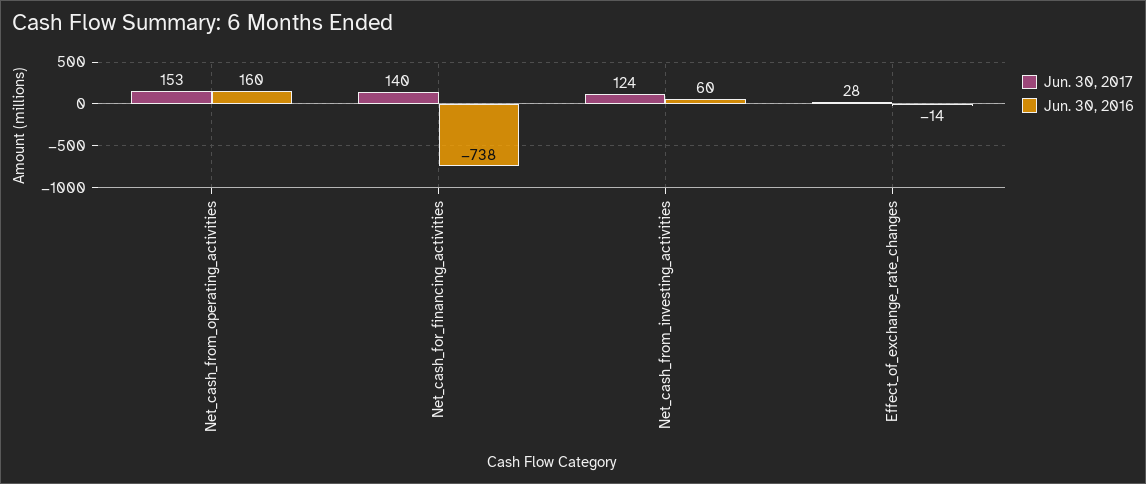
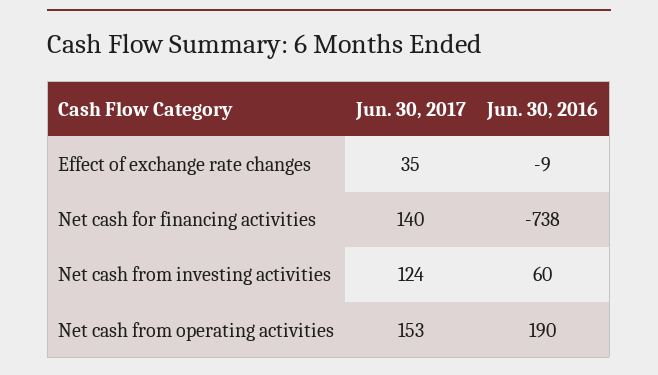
  {
    "Jun. 30, 2017": {
      "Net_cash_from_operating_activities": 153,
      "Net_cash_for_financing_activities": 140,
      "Net_cash_from_investing_activities": 124,
-     "Effect_of_exchange_rate_changes": 28
+     "Effect_of_exchange_rate_changes": 35
    },
    "Jun. 30, 2016": {
-     "Net_cash_from_operating_activities": 160,
+     "Net_cash_from_operating_activities": 190,
      "Net_cash_for_financing_activities": -738,
      "Net_cash_from_investing_activities": 60,
-     "Effect_of_exchange_rate_changes": -14
+     "Effect_of_exchange_rate_changes": -9
    }
  }

